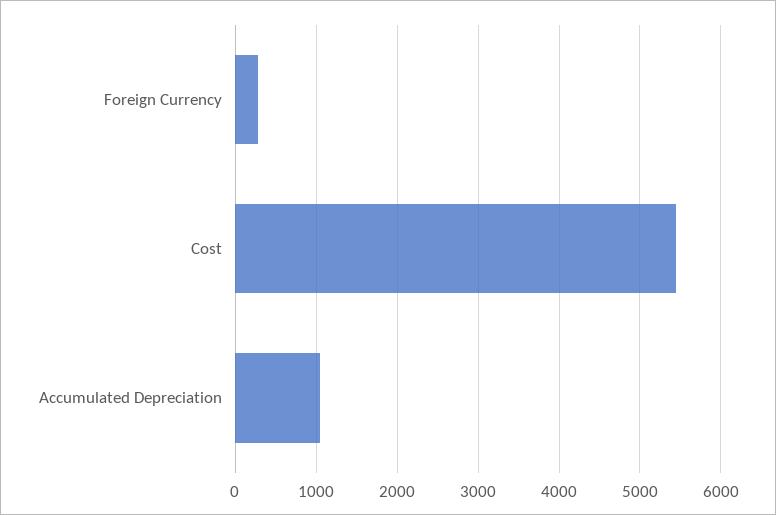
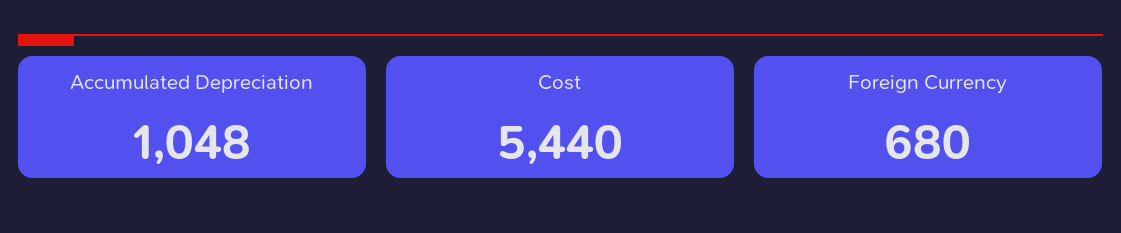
  {
-   "Foreign Currency": 300,
+   "Foreign Currency": 680,
    "Cost": 5440,
    "Accumulated Depreciation": 1048
  }

